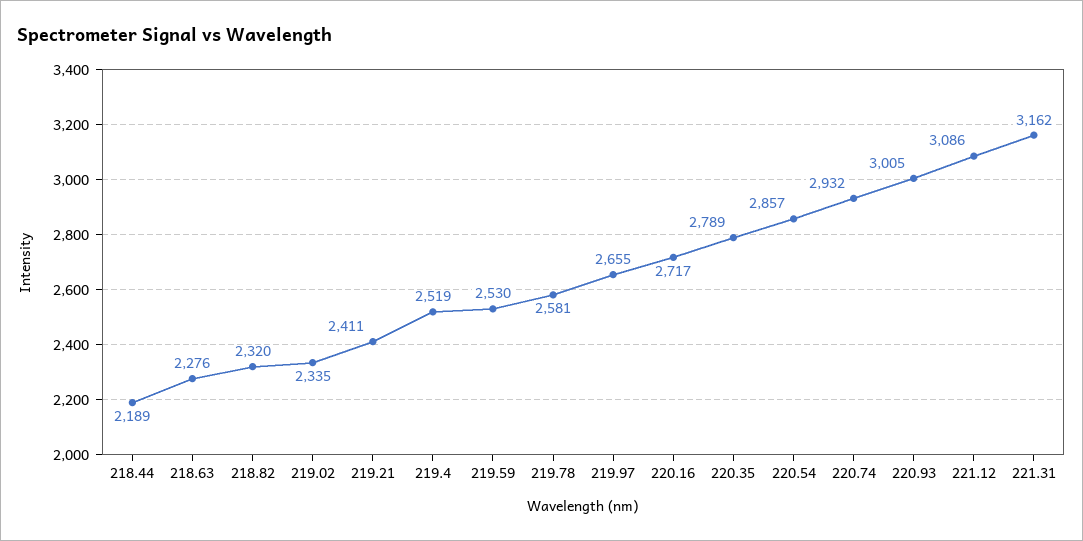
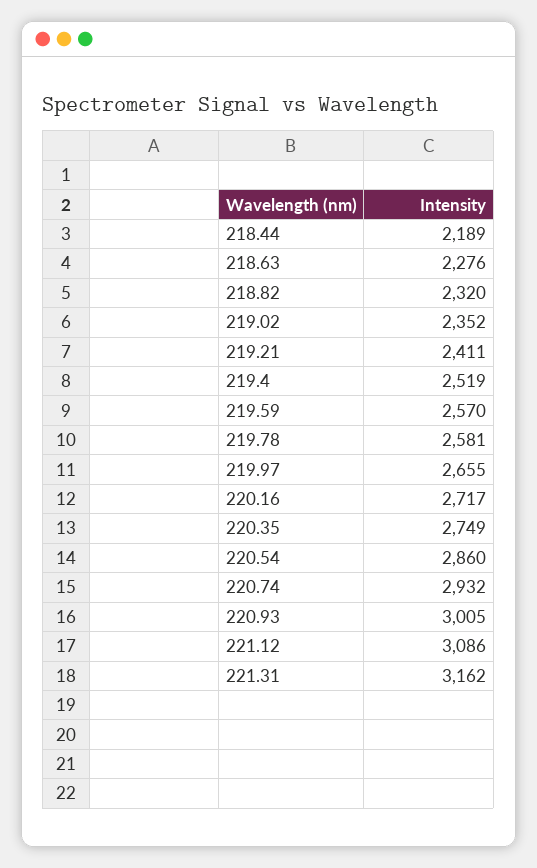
  {
    "218.44": 2189,
    "218.63": 2276,
    "218.82": 2320,
-   "219.02": 2335,
+   "219.02": 2352,
    "219.21": 2411,
    "219.4": 2519,
-   "219.59": 2530,
+   "219.59": 2570,
    "219.78": 2581,
    "219.97": 2655,
    "220.16": 2717,
-   "220.35": 2789,
+   "220.35": 2749,
-   "220.54": 2857,
+   "220.54": 2860,
    "220.74": 2932,
    "220.93": 3005,
    "221.12": 3086,
    "221.31": 3162
  }

